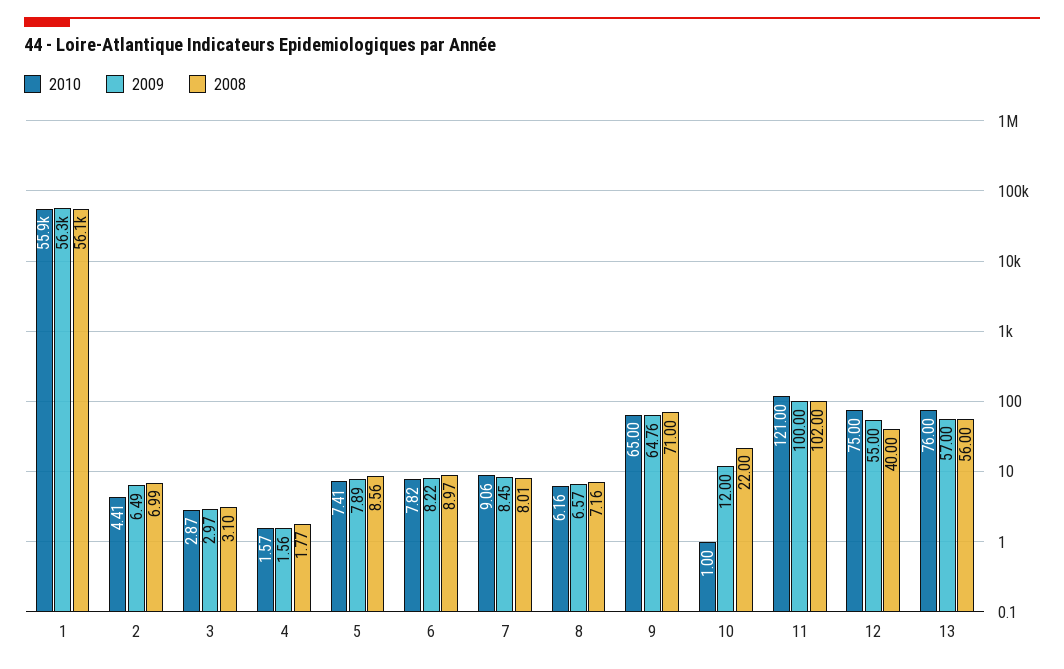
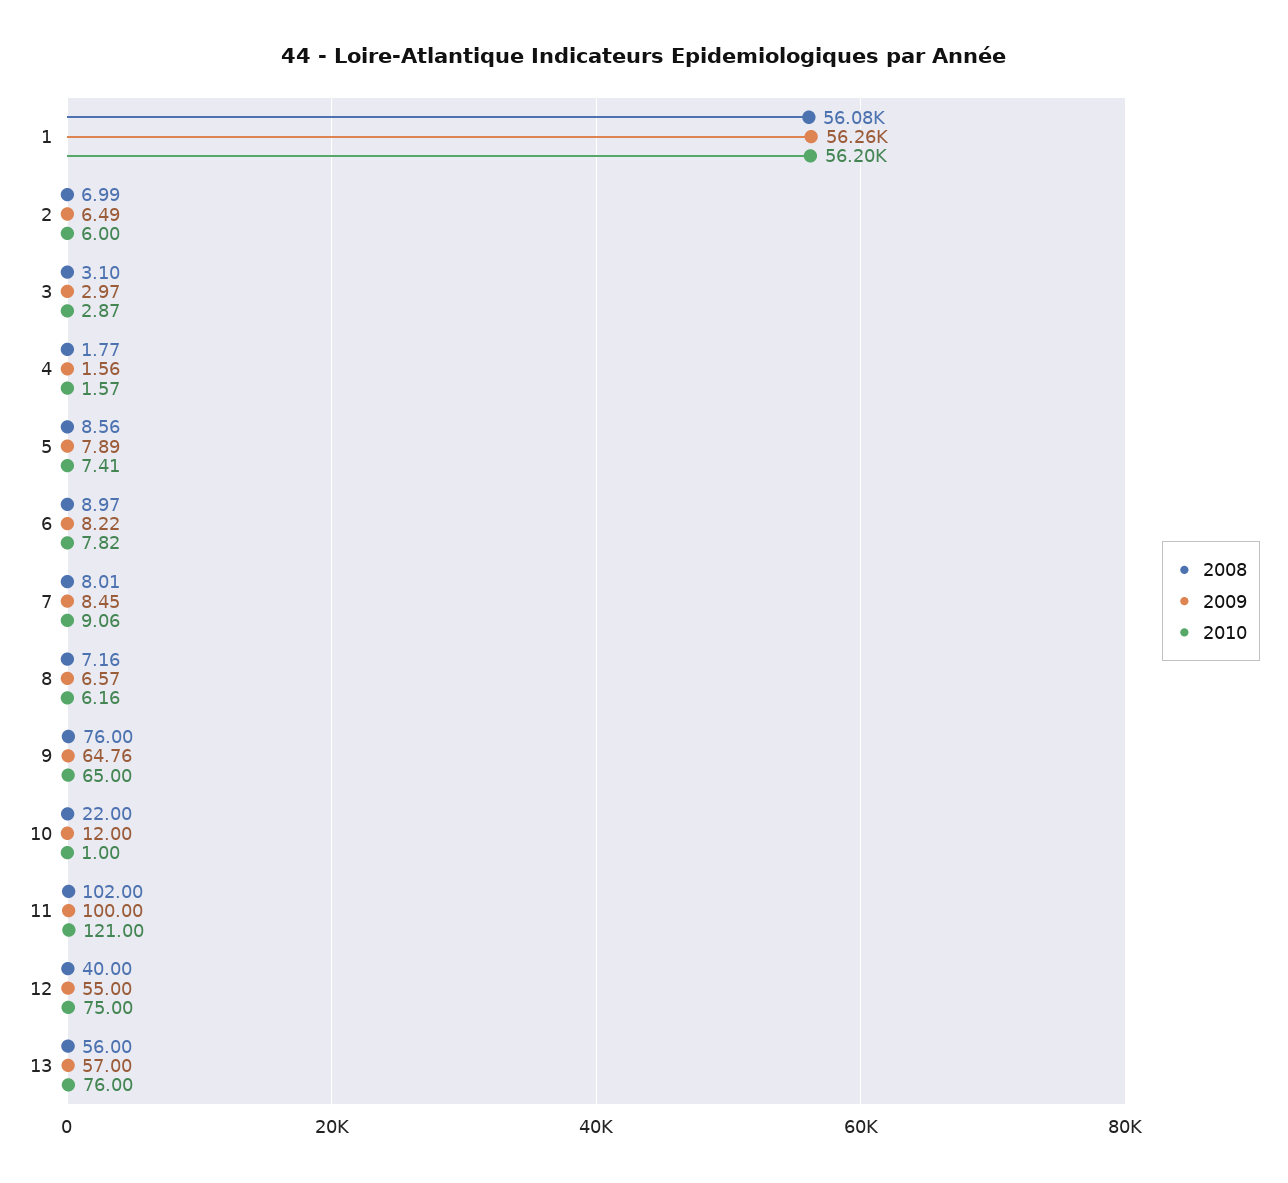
  {
    "2010": {
-     "1": 55900,
+     "1": 56200,
-     "2": 4.41,
+     "2": 6,
      "3": 2.87,
      "4": 1.57,
      "5": 7.41,
      "6": 7.82,
      "7": 9.06,
      "8": 6.16,
      "9": 65,
      "10": 1,
      "11": 121,
      "12": 75,
      "13": 76
    },
    "2009": {
      "1": 56260,
      "2": 6.49,
      "3": 2.97,
      "4": 1.56,
      "5": 7.89,
      "6": 8.22,
      "7": 8.45,
      "8": 6.57,
      "9": 64.76,
      "10": 12,
      "11": 100,
      "12": 55,
      "13": 57
    },
    "2008": {
      "1": 56080,
      "2": 6.99,
      "3": 3.1,
      "4": 1.77,
      "5": 8.56,
      "6": 8.97,
      "7": 8.01,
      "8": 7.16,
-     "9": 71,
+     "9": 76,
      "10": 22,
      "11": 102,
      "12": 40,
      "13": 56
    }
  }

